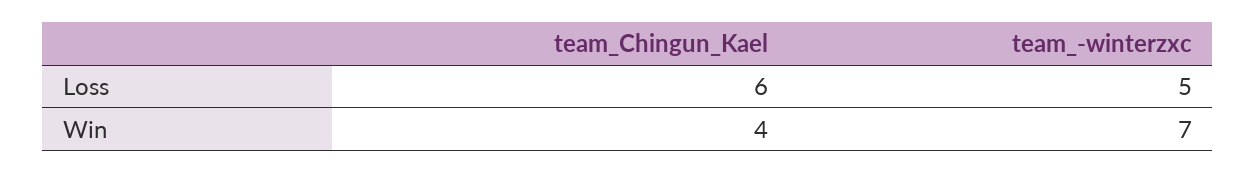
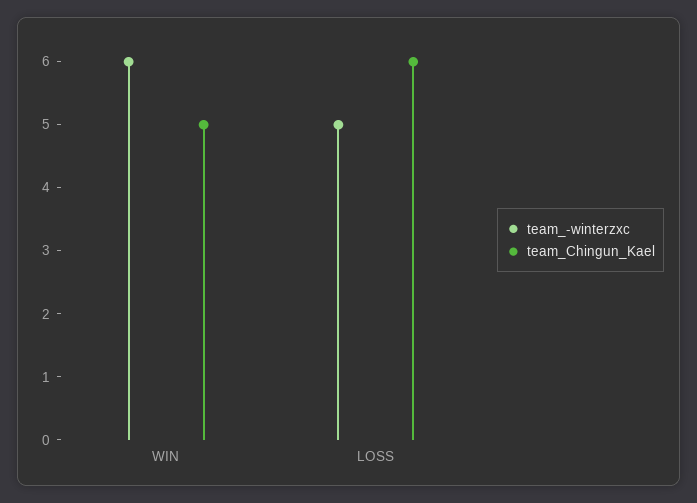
  {
    "team_Chingun_Kael": {
      "Loss": 6,
-     "Win": 4
+     "Win": 5
    },
    "team_-winterzxc": {
      "Loss": 5,
-     "Win": 7
+     "Win": 6
    }
  }

